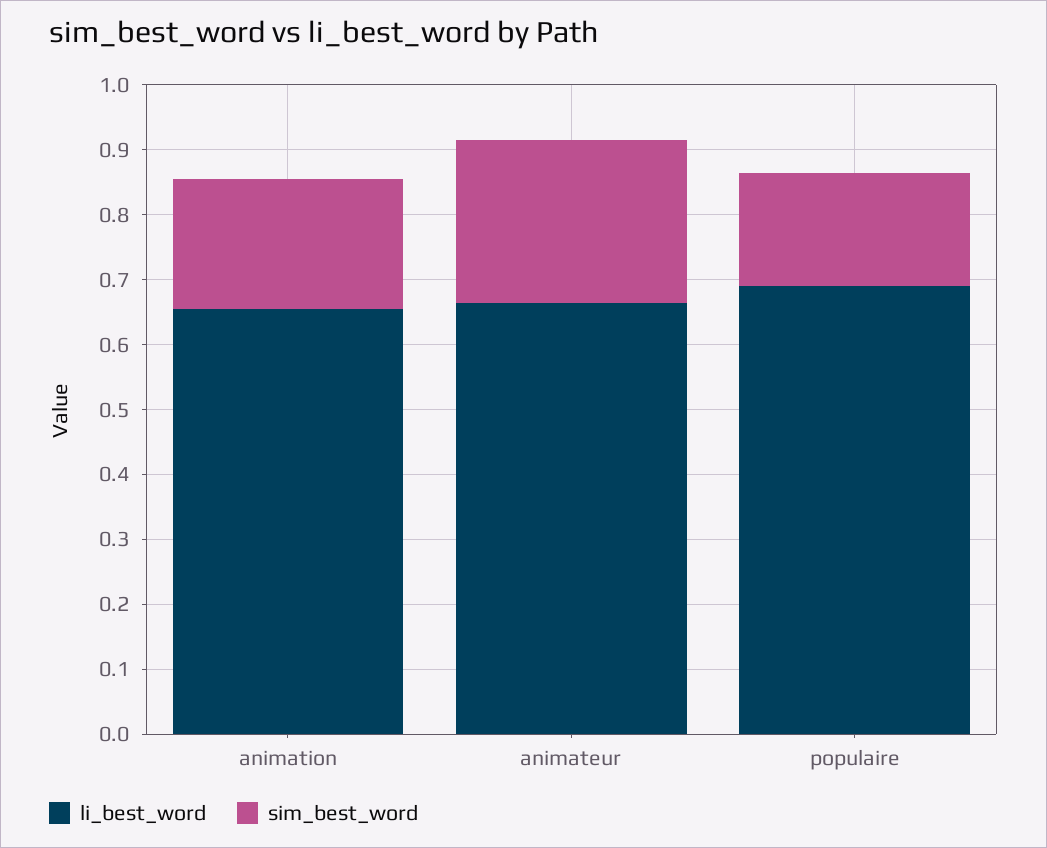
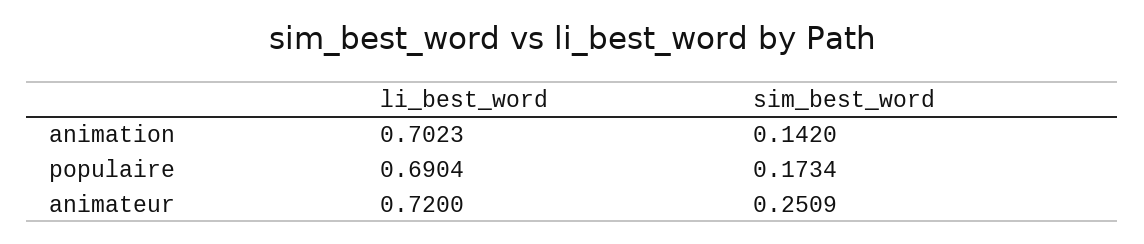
  {
    "li_best_word": {
-     "animation": 0.66,
+     "animation": 0.7023,
-     "animateur": 0.66,
+     "animateur": 0.72,
      "populaire": 0.6904
    },
    "sim_best_word": {
-     "animation": 0.2,
+     "animation": 0.142,
      "animateur": 0.2509,
      "populaire": 0.1734
    }
  }

